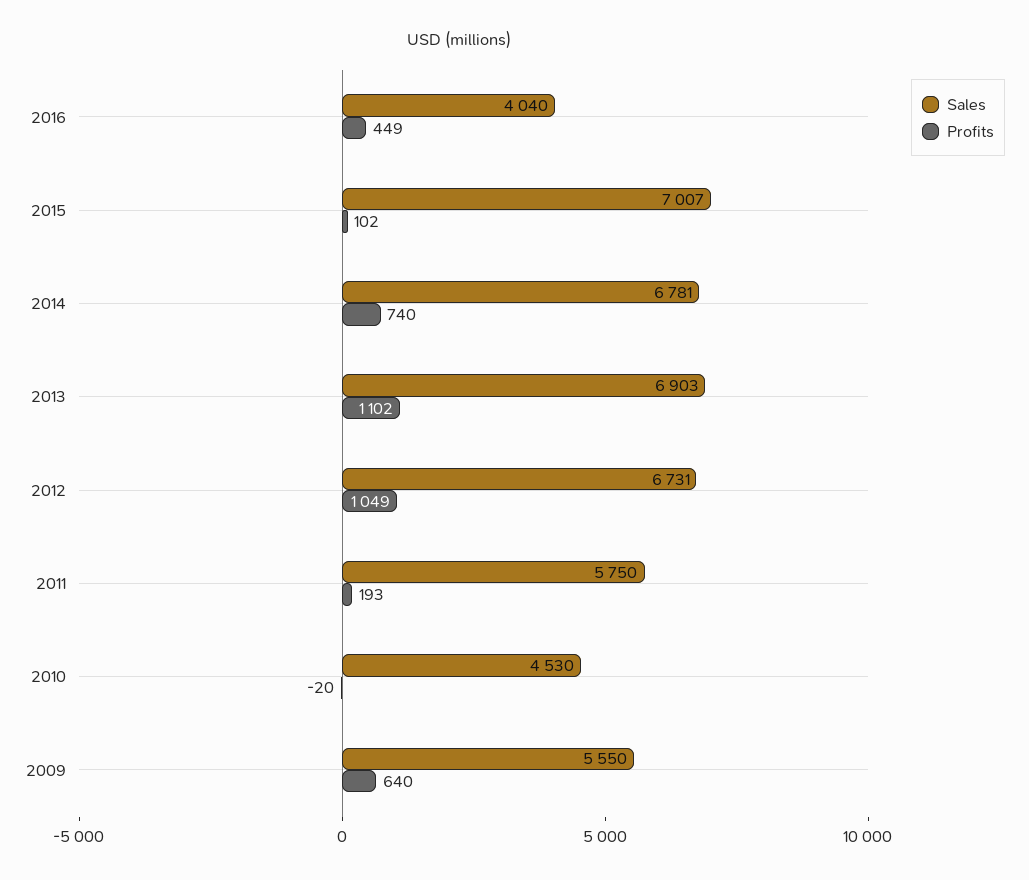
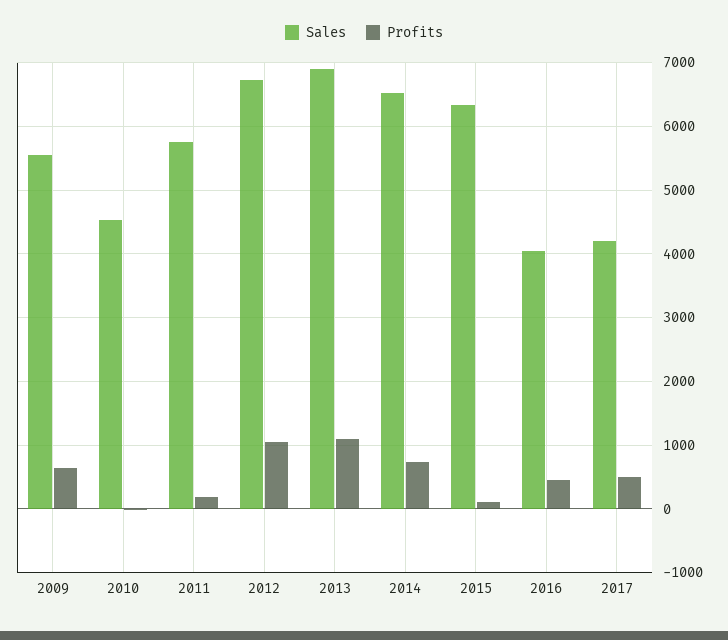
  {
    "Sales": {
      "2016": 4040,
-     "2015": 7007,
+     "2015": 6300,
-     "2014": 6781,
+     "2014": 6500,
      "2013": 6903,
      "2012": 6731,
      "2011": 5750,
      "2010": 4530,
-     "2009": 5550
+     "2009": 5550,
+     "2017": 4200
    },
    "Profits": {
      "2016": 449,
      "2015": 102,
      "2014": 740,
      "2013": 1102,
      "2012": 1049,
      "2011": 193,
      "2010": -20,
-     "2009": 640
+     "2009": 640,
+     "2017": 500
    }
  }

